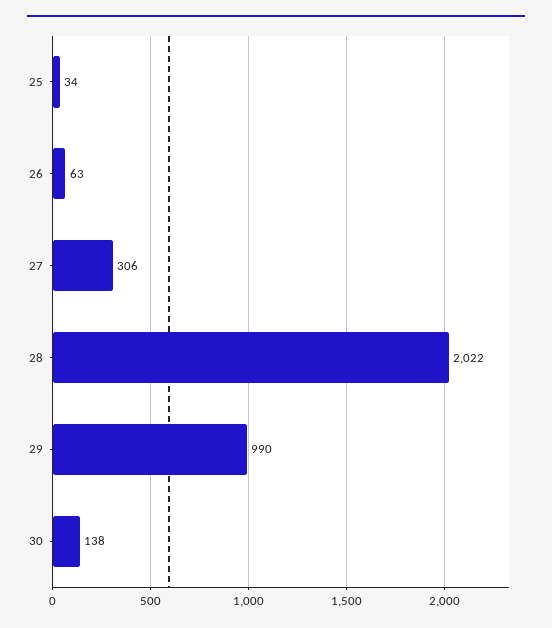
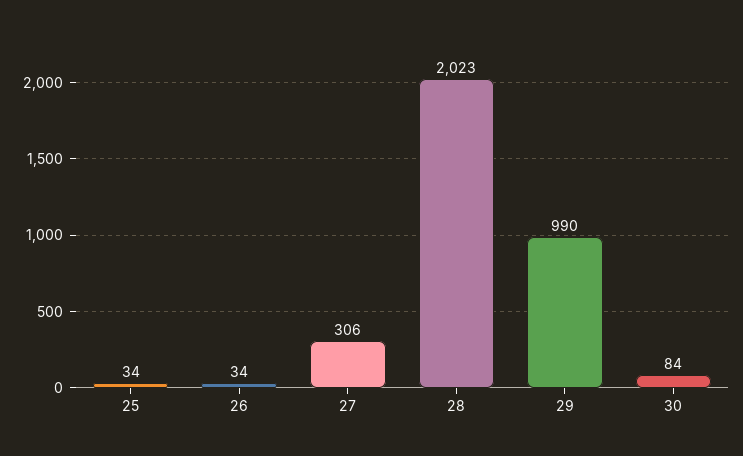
  {
    "25": 34,
-   "26": 63,
+   "26": 34,
    "27": 306,
-   "28": 2022,
+   "28": 2023,
    "29": 990,
-   "30": 138
+   "30": 84
  }

